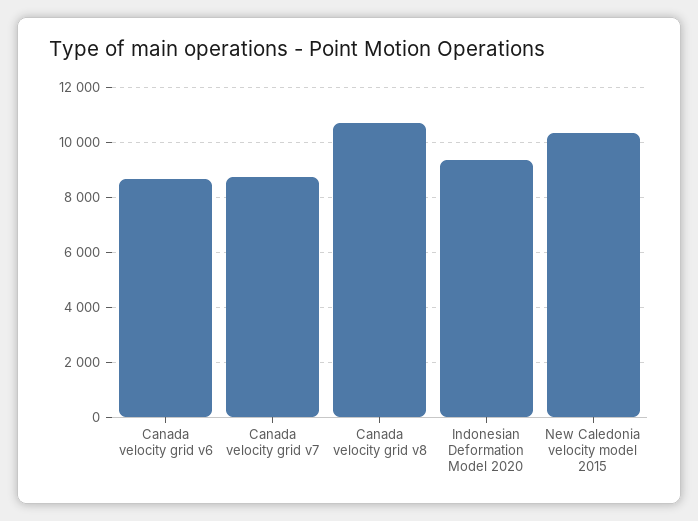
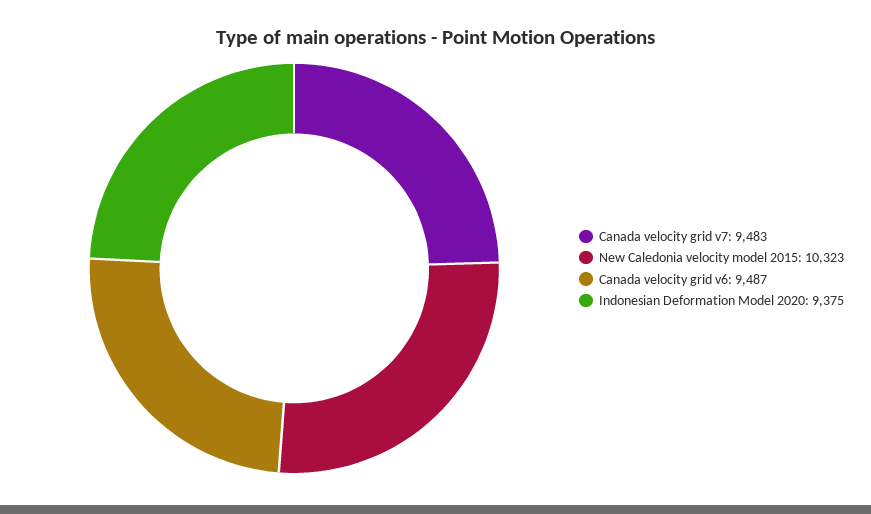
  {
-   "Canada velocity grid v6": 8750,
+   "Canada velocity grid v6": 9487,
-   "Canada velocity grid v7": 8750,
+   "Canada velocity grid v7": 9483,
-   "Canada velocity grid v8": 10750,
    "Indonesian Deformation Model 2020": 9375,
    "New Caledonia velocity model 2015": 10323
  }

